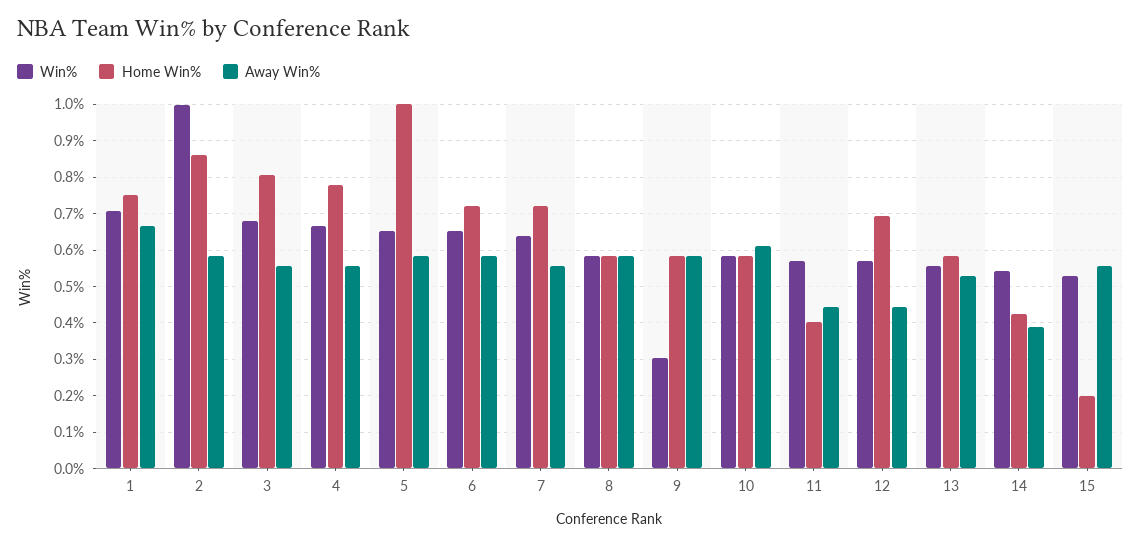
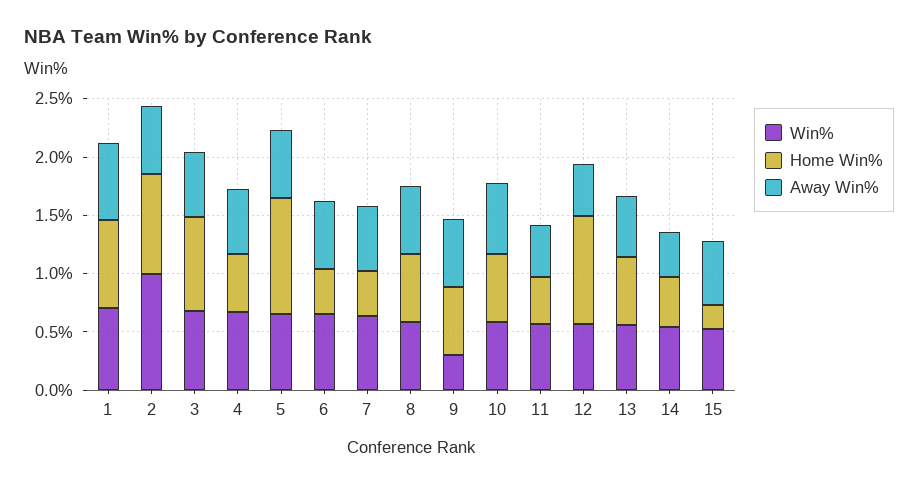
  {
    "Win%": {
      "1": 0.7,
      "2": 1,
      "3": 0.68,
      "4": 0.66,
      "5": 0.66,
      "6": 0.66,
      "7": 0.64,
      "8": 0.58,
      "9": 0.3,
      "10": 0.58,
      "11": 0.56,
      "12": 0.56,
      "13": 0.56,
      "14": 0.54,
      "15": 0.52
    },
    "Home Win%": {
      "1": 0.76,
      "2": 0.86,
      "3": 0.8,
-     "4": 0.78,
+     "4": 0.5,
      "5": 1,
-     "6": 0.72,
+     "6": 0.4,
-     "7": 0.72,
+     "7": 0.4,
      "8": 0.58,
      "9": 0.58,
      "10": 0.58,
      "11": 0.4,
-     "12": 0.7,
+     "12": 0.9,
      "13": 0.58,
      "14": 0.42,
      "15": 0.2
    },
    "Away Win%": {
      "1": 0.66,
      "2": 0.58,
      "3": 0.56,
      "4": 0.56,
      "5": 0.58,
      "6": 0.58,
      "7": 0.56,
      "8": 0.58,
      "9": 0.58,
      "10": 0.62,
      "11": 0.44,
      "12": 0.44,
      "13": 0.52,
      "14": 0.38,
      "15": 0.56
    }
  }

